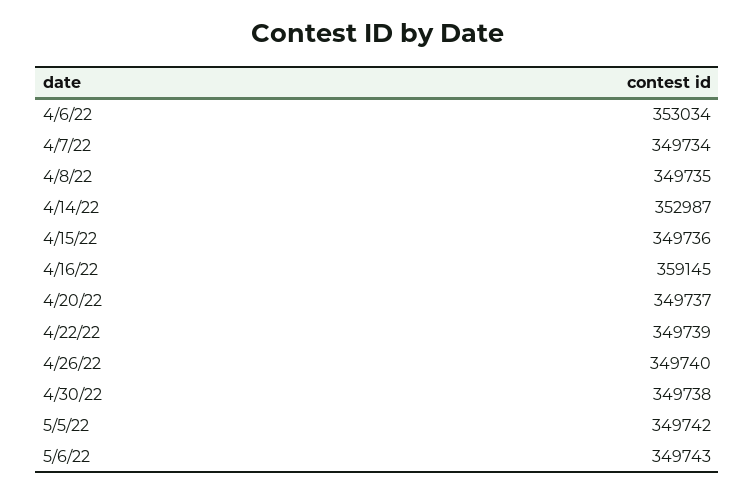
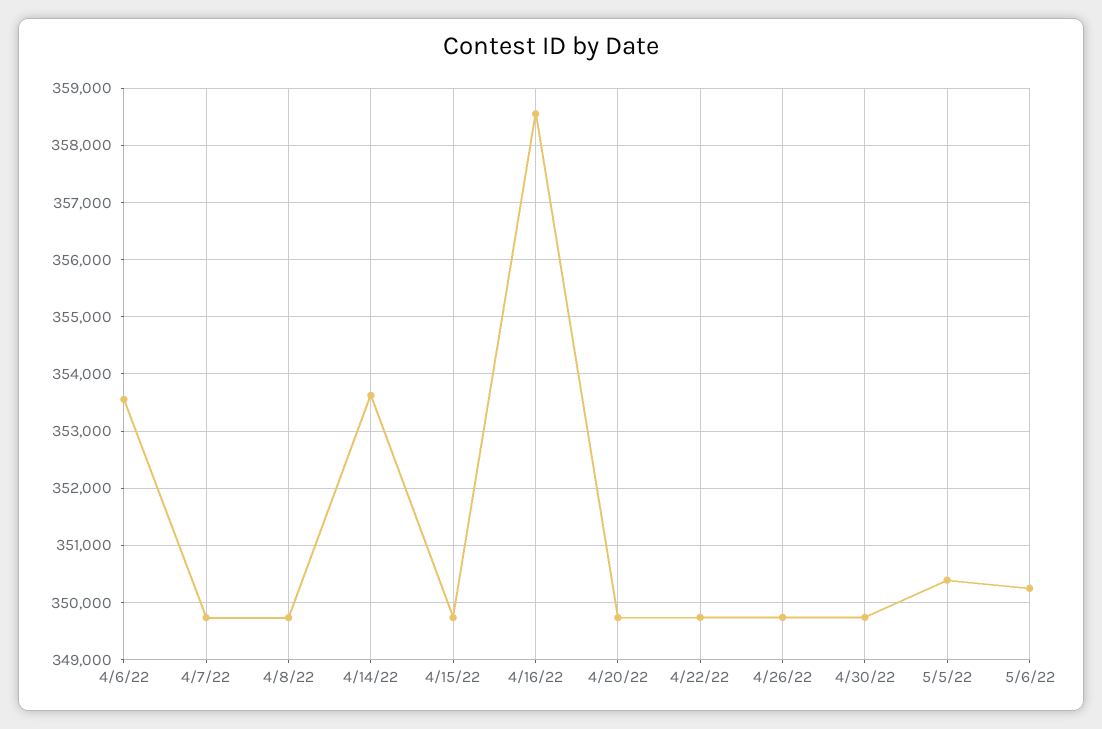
  {
-   "4/6/22": 353034,
+   "4/6/22": 353600,
    "4/7/22": 349734,
    "4/8/22": 349735,
-   "4/14/22": 352987,
+   "4/14/22": 353600,
    "4/15/22": 349736,
-   "4/16/22": 359145,
+   "4/16/22": 358600,
    "4/20/22": 349737,
    "4/22/22": 349739,
    "4/26/22": 349740,
    "4/30/22": 349738,
-   "5/5/22": 349742,
+   "5/5/22": 350400,
-   "5/6/22": 349743
+   "5/6/22": 350200
  }

